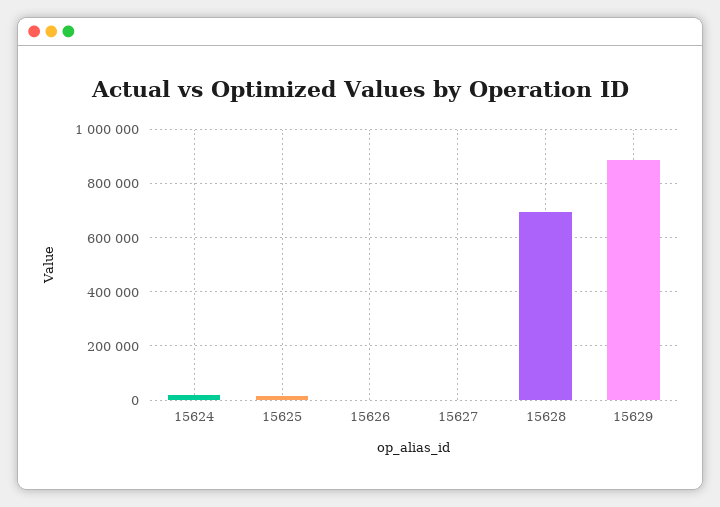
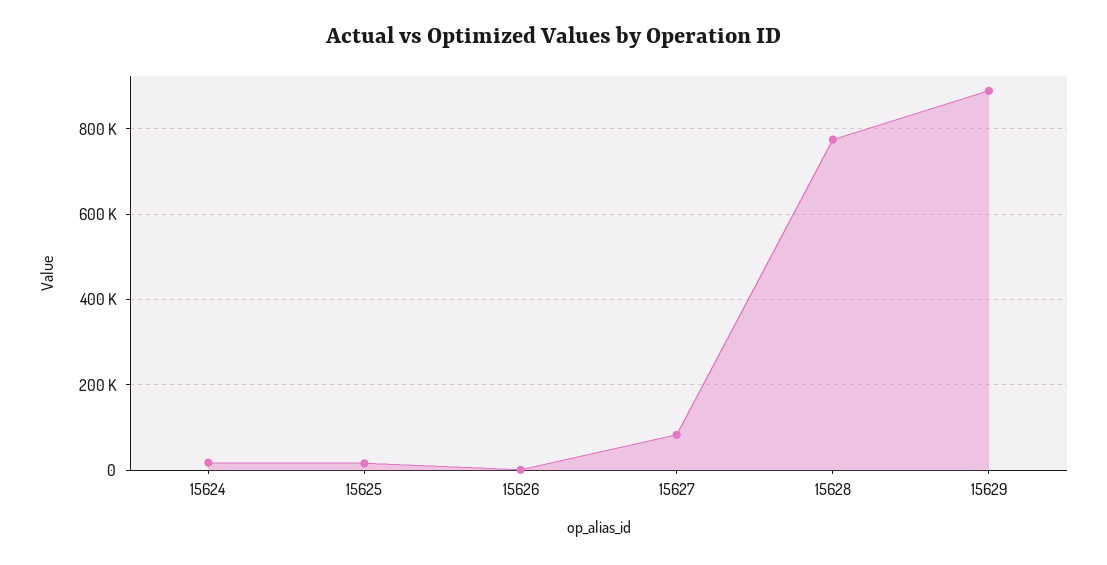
  {
    "15624": 20000,
    "15625": 20000,
    "15626": 0,
-   "15627": 0,
+   "15627": 80000,
-   "15628": 700000,
+   "15628": 780000,
    "15629": 880000
  }

